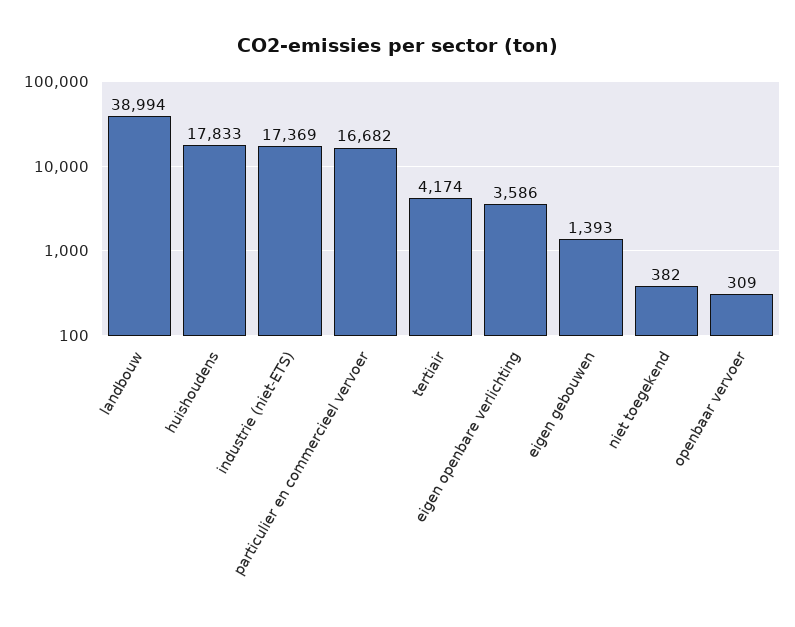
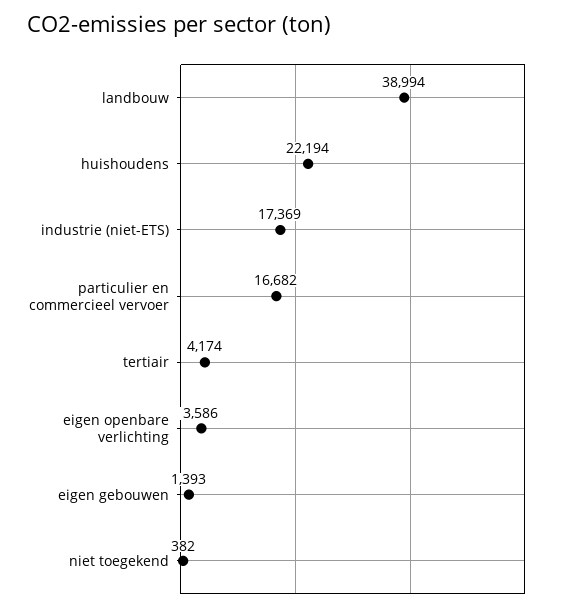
  {
    "landbouw": 38994,
-   "huishoudens": 17833,
+   "huishoudens": 22194,
    "industrie (niet-ETS)": 17369,
    "particulier en commercieel vervoer": 16682,
    "tertiair": 4174,
    "eigen openbare verlichting": 3586,
    "eigen gebouwen": 1393,
-   "niet toegekend": 382,
+   "niet toegekend": 382
-   "openbaar vervoer": 309
  }

